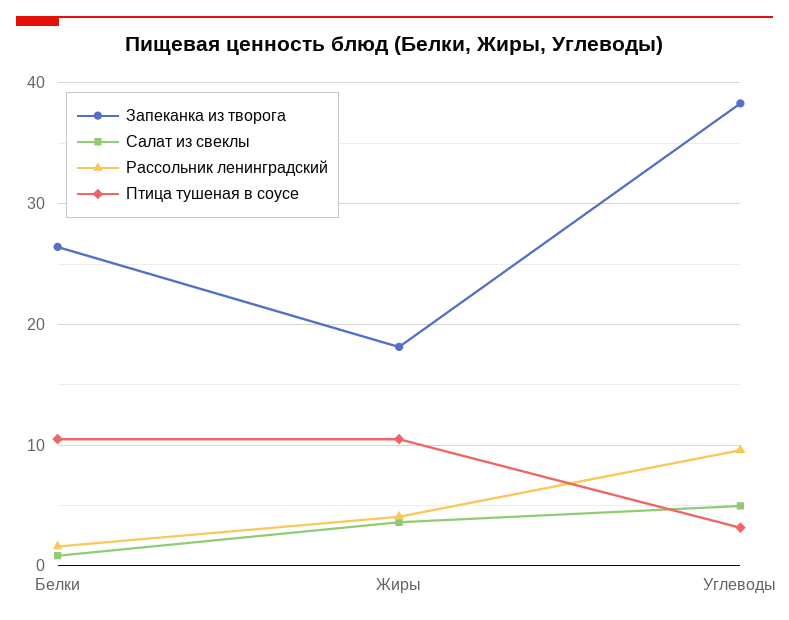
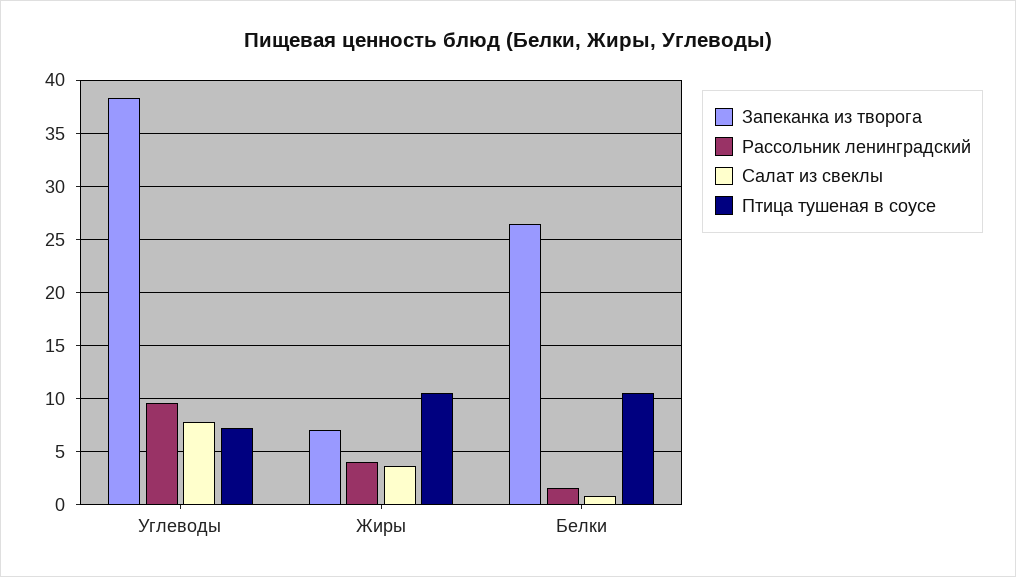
  {
    "Запеканка из творога": {
      "Белки": 26,
-     "Жиры": 18,
+     "Жиры": 7,
      "Углеводы": 38
    },
    "Салат из свеклы": {
      "Белки": 1,
      "Жиры": 4,
-     "Углеводы": 5
+     "Углеводы": 8
    },
    "Рассольник ленинградский": {
      "Белки": 2,
      "Жиры": 4,
      "Углеводы": 10
    },
    "Птица тушеная в соусе": {
      "Белки": 10,
      "Жиры": 10,
-     "Углеводы": 3
+     "Углеводы": 7
    }
  }

